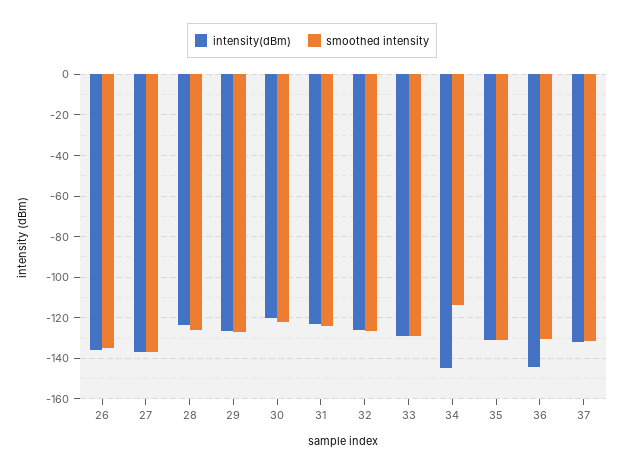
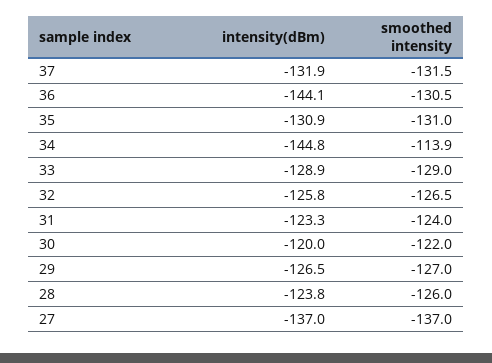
  {
    "intensity(dBm)": {
-     "26": -135,
      "27": -137,
      "28": -123.8,
      "29": -126.5,
      "30": -120,
      "31": -123.3,
      "32": -125.8,
      "33": -128.9,
      "34": -144.8,
      "35": -130.9,
      "36": -144.1,
      "37": -131.9
    },
    "smoothed intensity": {
-     "26": -135,
      "27": -137,
      "28": -126,
      "29": -127,
      "30": -122,
      "31": -124,
      "32": -126.5,
      "33": -129,
      "34": -113.9,
      "35": -131,
      "36": -130.5,
      "37": -131.5
    }
  }

